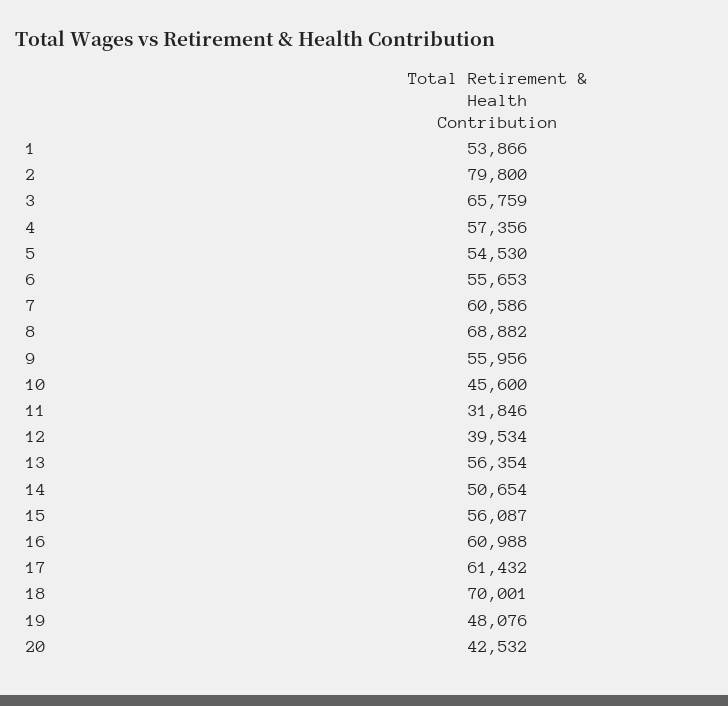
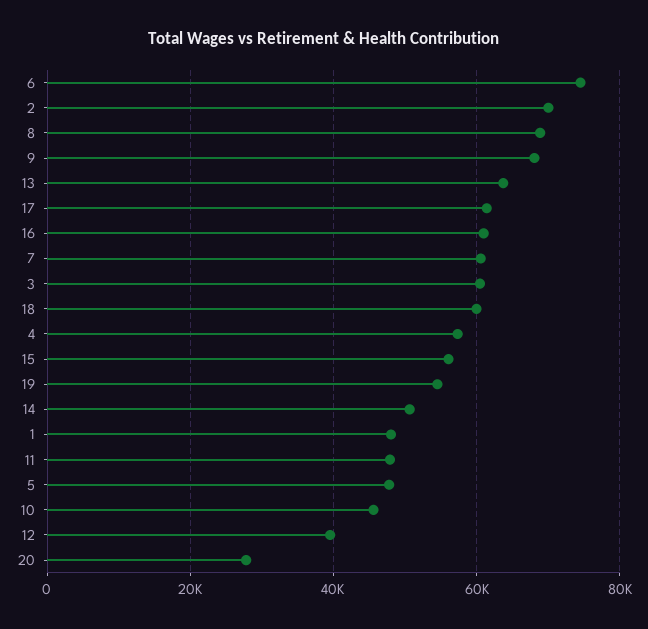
  {
-   "1": 53866,
+   "1": 48000,
-   "2": 79800,
+   "2": 70000,
-   "3": 65759,
+   "3": 60000,
    "4": 57356,
-   "5": 54530,
+   "5": 48000,
-   "6": 55653,
+   "6": 74000,
    "7": 60586,
    "8": 68882,
-   "9": 55956,
+   "9": 68000,
    "10": 45600,
-   "11": 31846,
+   "11": 48000,
    "12": 39534,
-   "13": 56354,
+   "13": 64000,
    "14": 50654,
    "15": 56087,
    "16": 60988,
    "17": 61432,
-   "18": 70001,
+   "18": 60000,
-   "19": 48076,
+   "19": 54000,
-   "20": 42532
+   "20": 28000
  }

